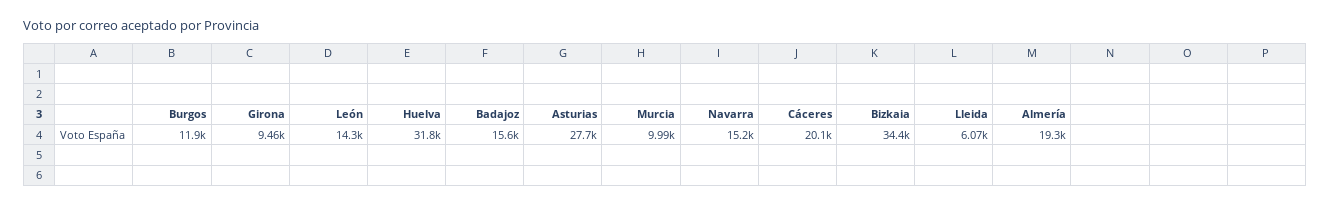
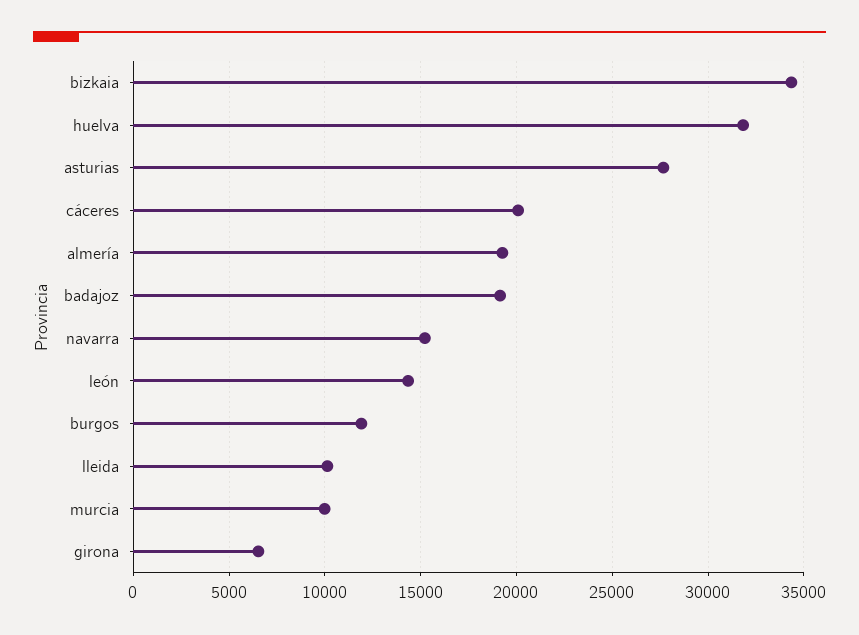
  {
    "Burgos": 11900,
-   "Girona": 9460,
+   "Girona": 6500,
    "León": 14300,
    "Huelva": 31800,
-   "Badajoz": 15600,
+   "Badajoz": 19000,
    "Asturias": 27700,
    "Murcia": 9990,
    "Navarra": 15200,
    "Cáceres": 20100,
    "Bizkaia": 34400,
-   "Lleida": 6070,
+   "Lleida": 10000,
    "Almería": 19300
  }

